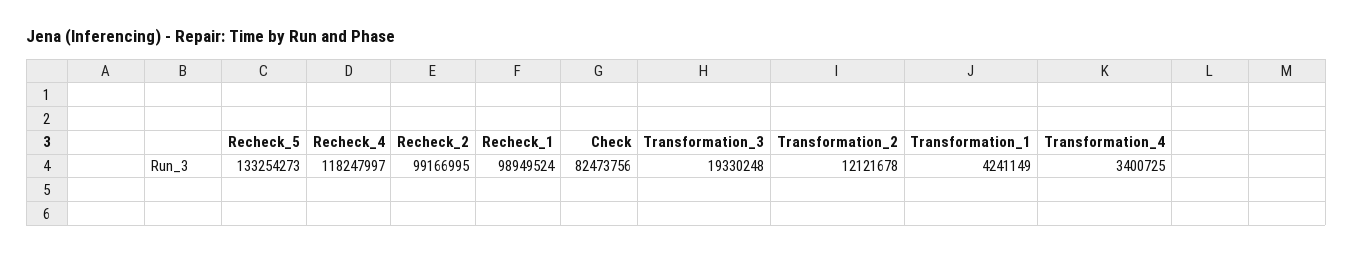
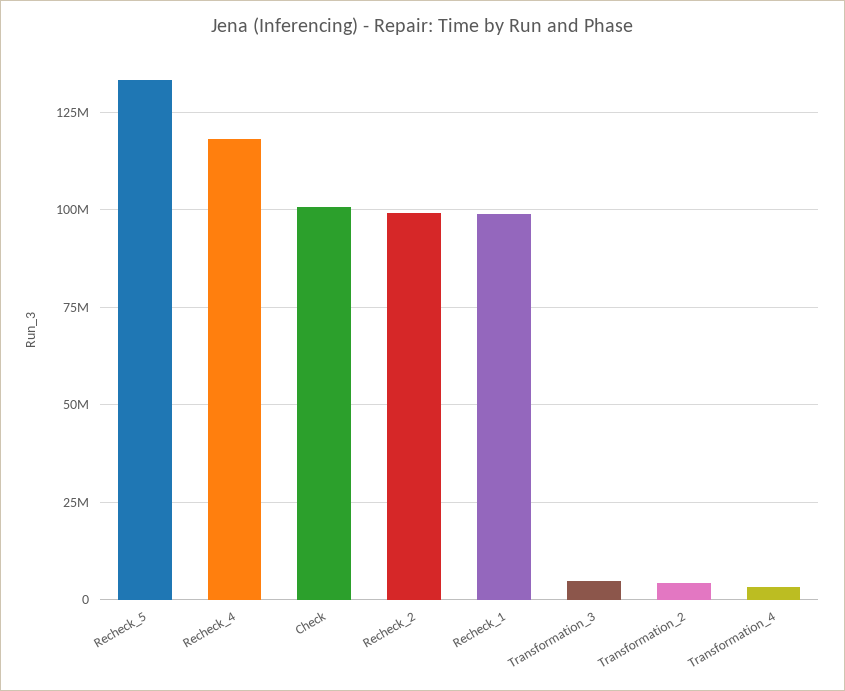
  {
    "Recheck_5": 133254273,
    "Recheck_4": 118247997,
    "Recheck_2": 99166995,
    "Recheck_1": 98949524,
-   "Check": 82473756,
+   "Check": 100000000,
-   "Transformation_3": 19330248,
+   "Transformation_3": 5000000,
-   "Transformation_2": 12121678,
+   "Transformation_2": 5000000,
-   "Transformation_1": 4241149,
    "Transformation_4": 3400725
  }

